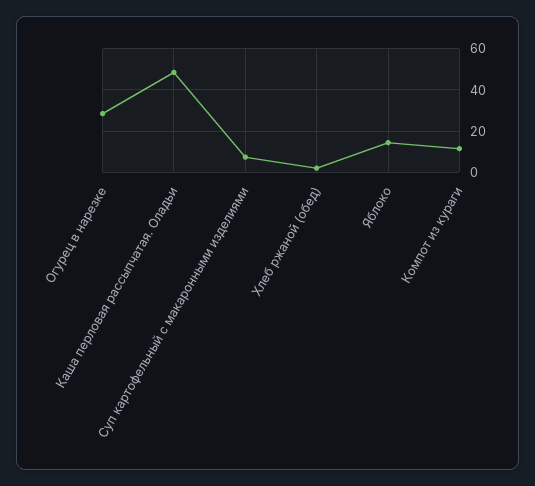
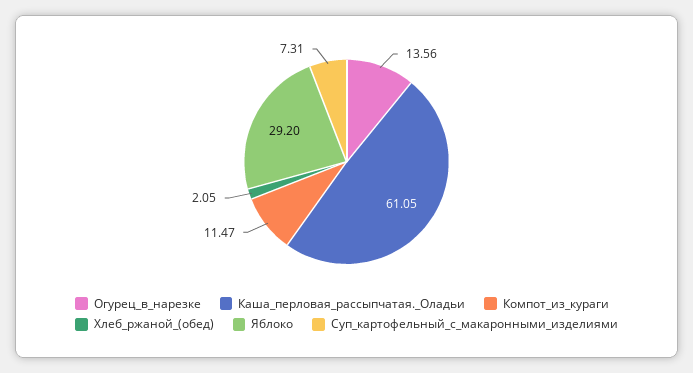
  {
-   "Огурец в нарезке": 30,
+   "Огурец в нарезке": 13.56,
-   "Каша перловая рассыпчатая. Оладьи": 50,
+   "Каша перловая рассыпчатая. Оладьи": 61.05,
    "Суп картофельный с макаронными изделиями": 7.31,
    "Хлеб ржаной (обед)": 2.05,
-   "Яблоко": 15,
+   "Яблоко": 29.2,
    "Компот из кураги": 11.47
  }

